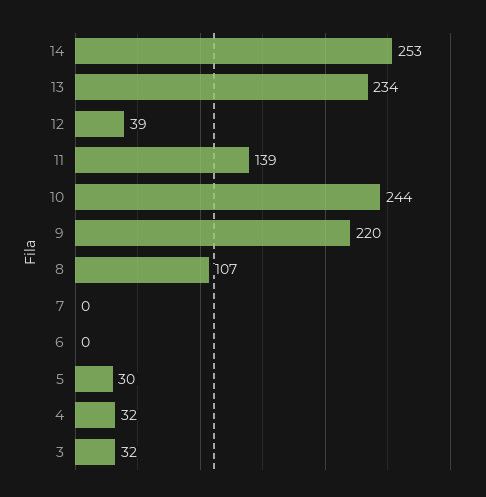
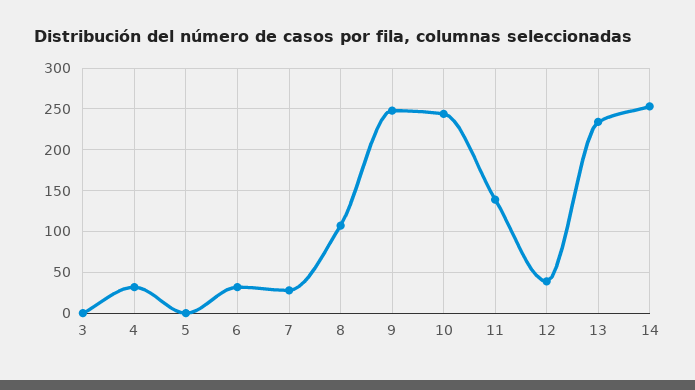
  {
    "14": 253,
    "13": 234,
    "12": 39,
    "11": 139,
    "10": 244,
-   "9": 220,
+   "9": 250,
    "8": 107,
-   "7": 0,
+   "7": 30,
-   "6": 0,
+   "6": 30,
-   "5": 30,
+   "5": 0,
    "4": 32,
-   "3": 32
+   "3": 0
  }

